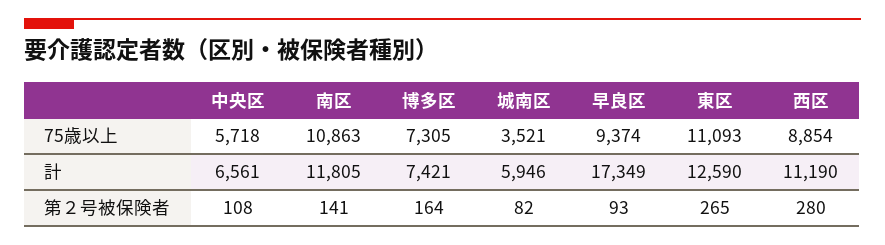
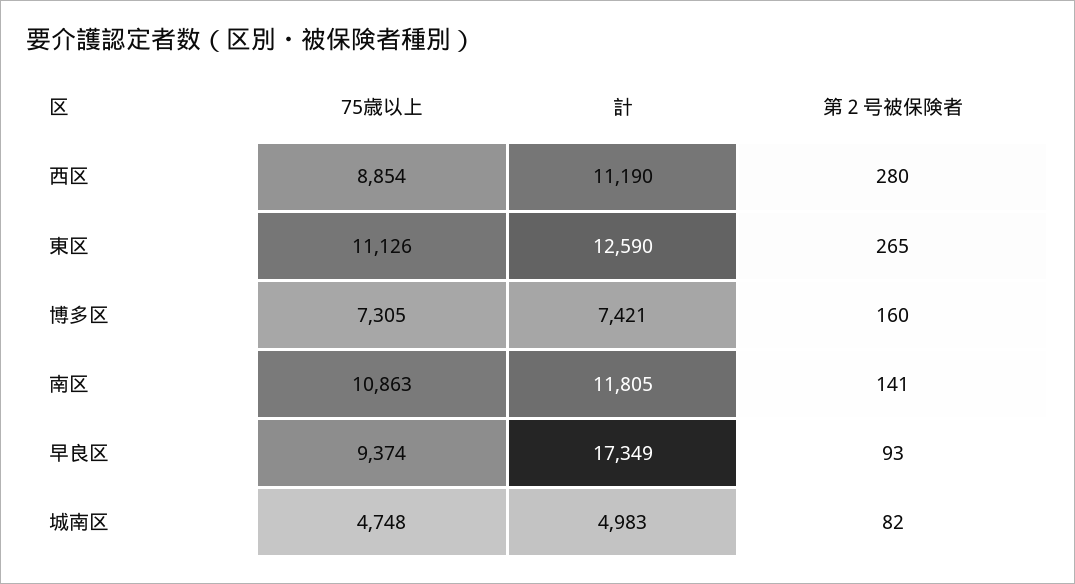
  {
-   "中央区": {
-     "75歳以上": 5718,
-     "計": 6561,
-     "第２号被保険者": 108
-   },
    "南区": {
      "75歳以上": 10863,
      "計": 11805,
      "第２号被保険者": 141
    },
    "博多区": {
      "75歳以上": 7305,
      "計": 7421,
-     "第２号被保険者": 164
+     "第２号被保険者": 160
    },
    "城南区": {
-     "75歳以上": 3521,
+     "75歳以上": 4748,
-     "計": 5946,
+     "計": 4983,
      "第２号被保険者": 82
    },
    "早良区": {
      "75歳以上": 9374,
      "計": 17349,
      "第２号被保険者": 93
    },
    "東区": {
-     "75歳以上": 11093,
+     "75歳以上": 11126,
      "計": 12590,
      "第２号被保険者": 265
    },
    "西区": {
      "75歳以上": 8854,
      "計": 11190,
      "第２号被保険者": 280
    }
  }

